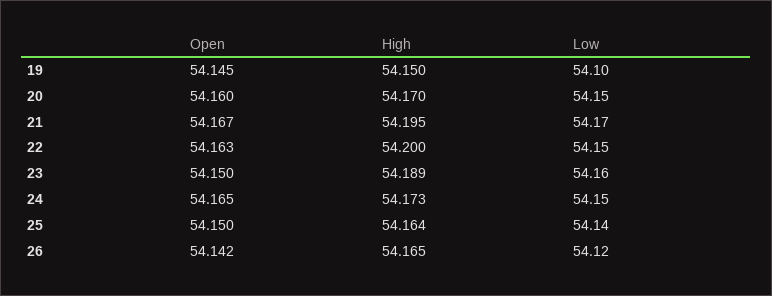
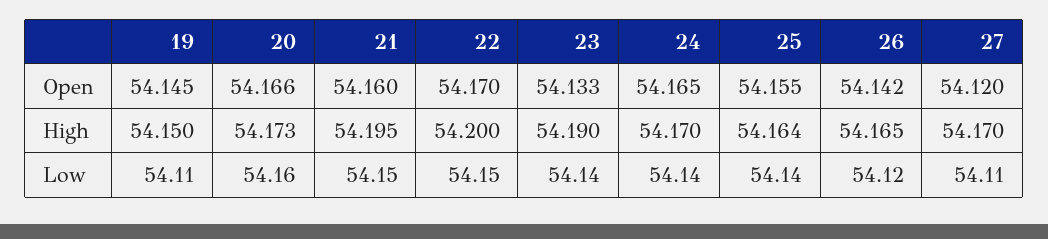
  {
    "Open": {
      "19": 54.145,
-     "20": 54.16,
+     "20": 54.166,
-     "21": 54.167,
+     "21": 54.16,
-     "22": 54.163,
+     "22": 54.17,
-     "23": 54.15,
+     "23": 54.133,
      "24": 54.165,
-     "25": 54.15,
+     "25": 54.155,
-     "26": 54.142
+     "26": 54.142,
+     "27": 54.12
    },
    "High": {
      "19": 54.15,
-     "20": 54.17,
+     "20": 54.173,
      "21": 54.195,
      "22": 54.2,
-     "23": 54.189,
+     "23": 54.19,
-     "24": 54.173,
+     "24": 54.17,
      "25": 54.164,
-     "26": 54.165
+     "26": 54.165,
+     "27": 54.17
    },
    "Low": {
-     "19": 54.1,
+     "19": 54.11,
-     "20": 54.15,
+     "20": 54.16,
-     "21": 54.17,
+     "21": 54.15,
      "22": 54.15,
-     "23": 54.16,
+     "23": 54.14,
-     "24": 54.15,
+     "24": 54.14,
      "25": 54.14,
-     "26": 54.12
+     "26": 54.12,
+     "27": 54.11
    }
  }

